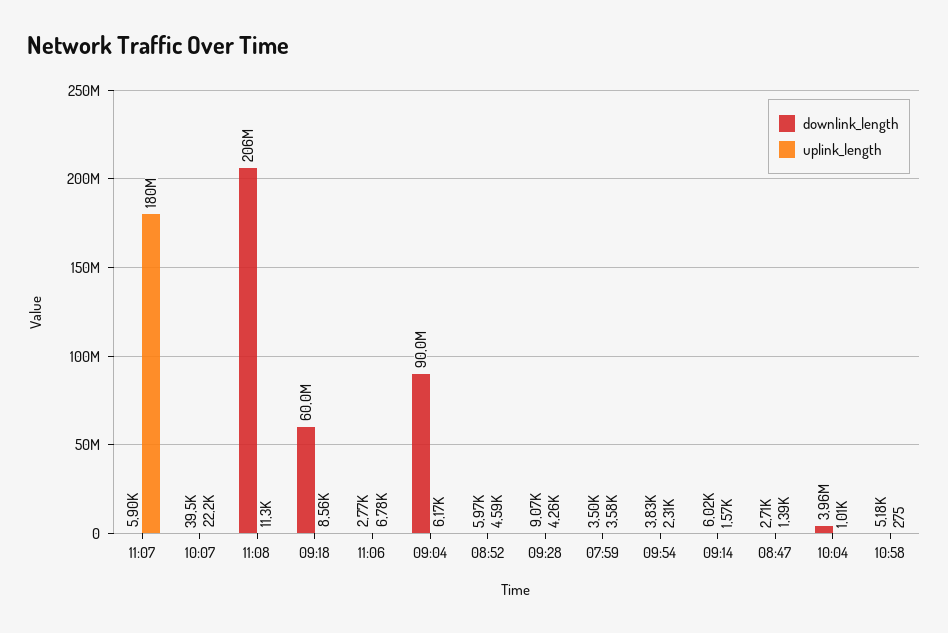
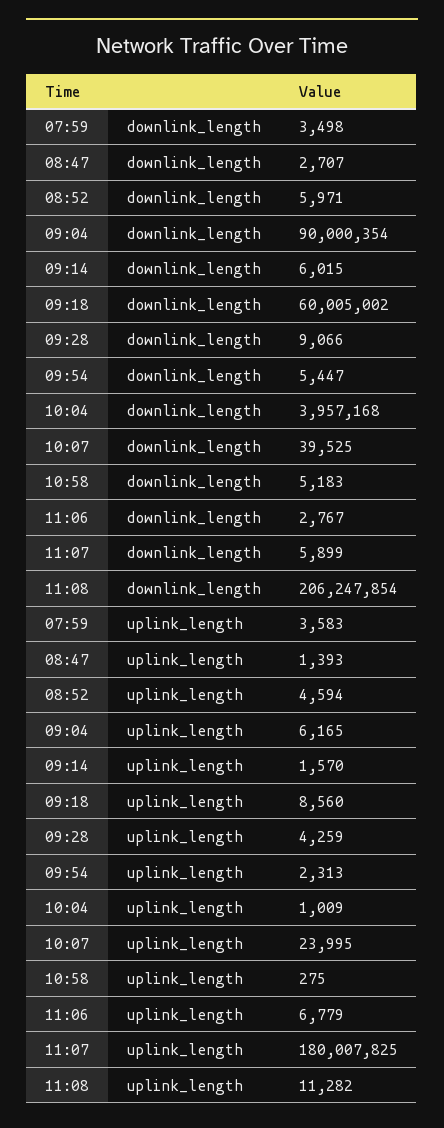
  {
    "downlink_length": {
      "11:07": 5899,
      "10:07": 39525,
      "11:08": 206247854,
      "09:18": 60005002,
      "11:06": 2767,
      "09:04": 90000354,
      "08:52": 5971,
      "09:28": 9066,
      "07:59": 3498,
-     "09:54": 3830,
+     "09:54": 5447,
      "09:14": 6015,
      "08:47": 2707,
      "10:04": 3957168,
      "10:58": 5183
    },
    "uplink_length": {
      "11:07": 180007825,
-     "10:07": 22200,
+     "10:07": 23995,
      "11:08": 11282,
      "09:18": 8560,
      "11:06": 6779,
      "09:04": 6165,
      "08:52": 4594,
      "09:28": 4259,
      "07:59": 3583,
      "09:54": 2313,
      "09:14": 1570,
      "08:47": 1393,
      "10:04": 1009,
      "10:58": 275
    }
  }

